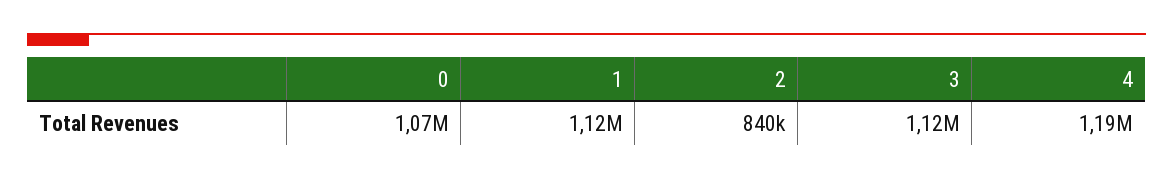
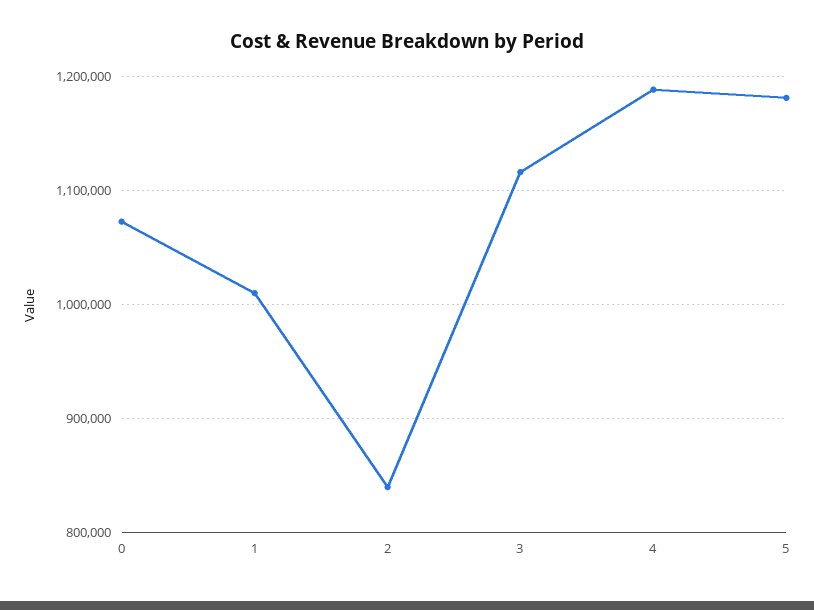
  {
    "0": 1070000,
-   "1": 1120000,
+   "1": 1010000,
    "2": 840000,
    "3": 1120000,
-   "4": 1190000
+   "4": 1190000,
+   "5": 1180000
  }

